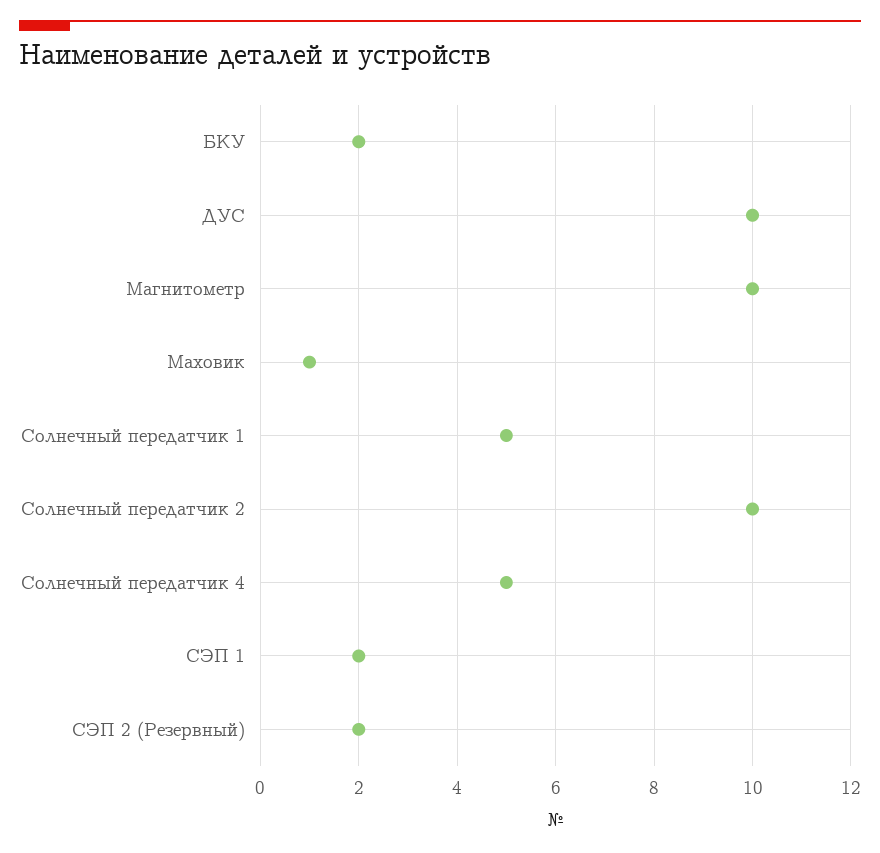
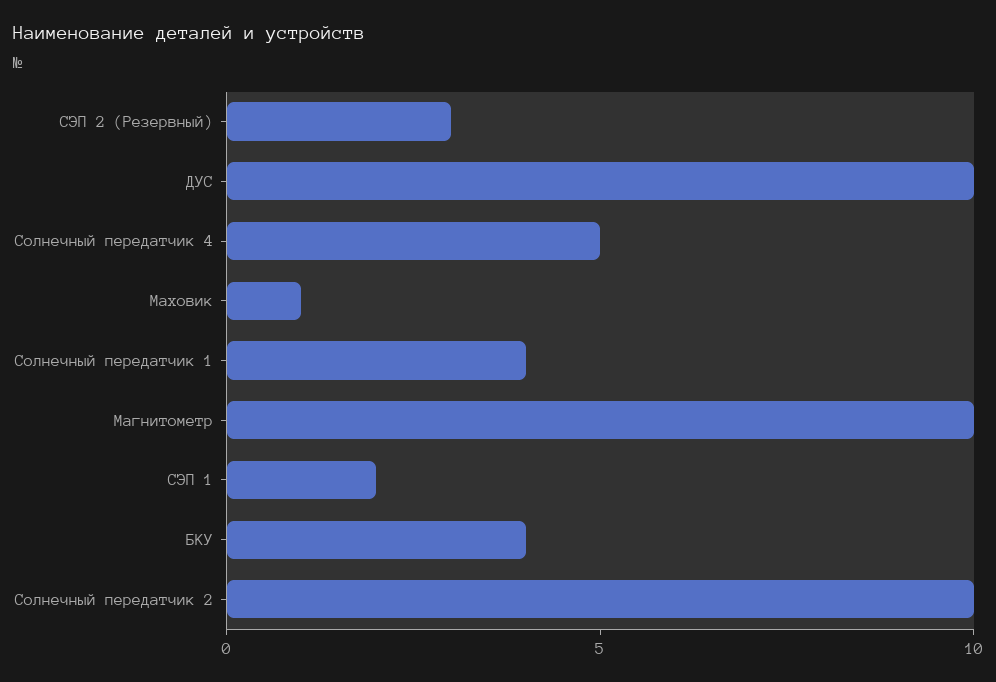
  {
-   "БКУ": 2,
+   "БКУ": 4,
    "ДУС": 10,
    "Магнитометр": 10,
    "Маховик": 1,
-   "Солнечный передатчик 1": 5,
+   "Солнечный передатчик 1": 4,
    "Солнечный передатчик 2": 10,
    "Солнечный передатчик 4": 5,
    "СЭП 1": 2,
-   "СЭП 2 (Резервный)": 2
+   "СЭП 2 (Резервный)": 3
  }

